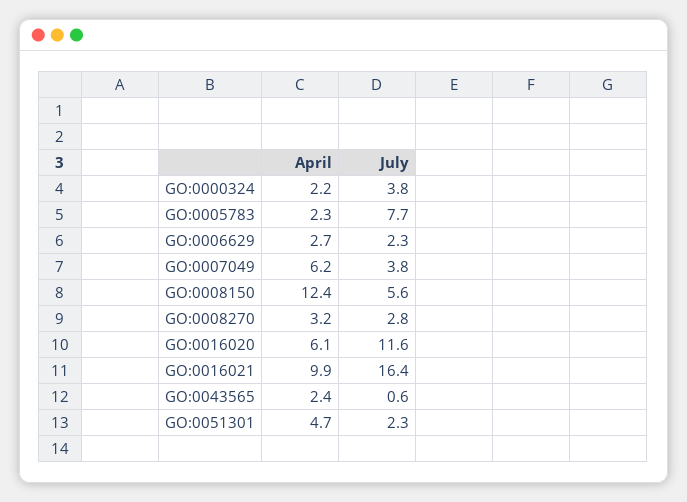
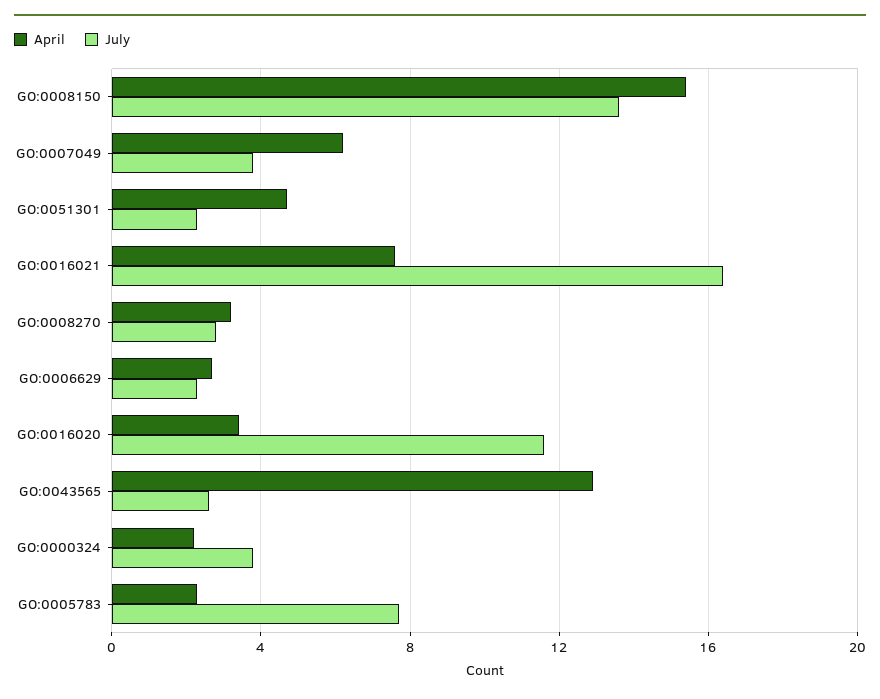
  {
    "April": {
      "GO:0000324": 2.2,
      "GO:0005783": 2.3,
      "GO:0006629": 2.7,
      "GO:0007049": 6.2,
-     "GO:0008150": 12.4,
+     "GO:0008150": 15.5,
      "GO:0008270": 3.2,
-     "GO:0016020": 6.1,
+     "GO:0016020": 3.5,
-     "GO:0016021": 9.9,
+     "GO:0016021": 7.5,
-     "GO:0043565": 2.4,
+     "GO:0043565": 13,
      "GO:0051301": 4.7
    },
    "July": {
      "GO:0000324": 3.8,
      "GO:0005783": 7.7,
      "GO:0006629": 2.3,
      "GO:0007049": 3.8,
-     "GO:0008150": 5.6,
+     "GO:0008150": 13.5,
      "GO:0008270": 2.8,
      "GO:0016020": 11.6,
      "GO:0016021": 16.4,
-     "GO:0043565": 0.6,
+     "GO:0043565": 2.5,
      "GO:0051301": 2.3
    }
  }

